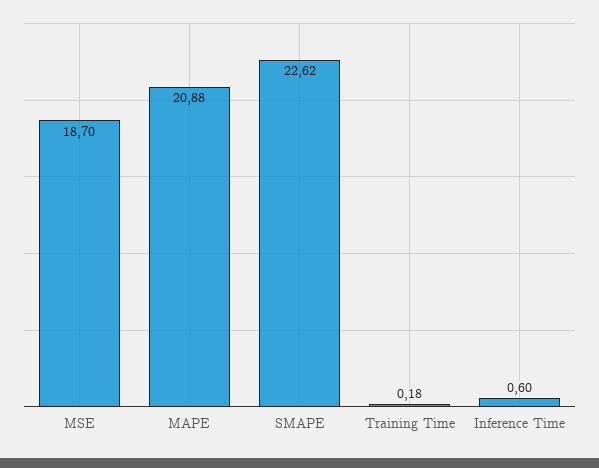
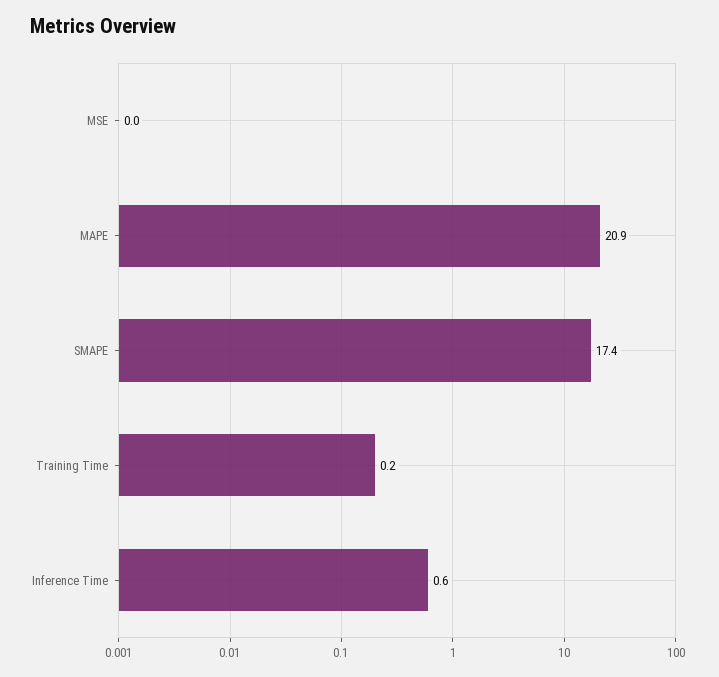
  {
-   "MSE": 18.7,
+   "MSE": 0,
    "MAPE": 20.88,
-   "SMAPE": 22.62,
+   "SMAPE": 17.4,
    "Training Time": 0.18,
    "Inference Time": 0.6
  }

